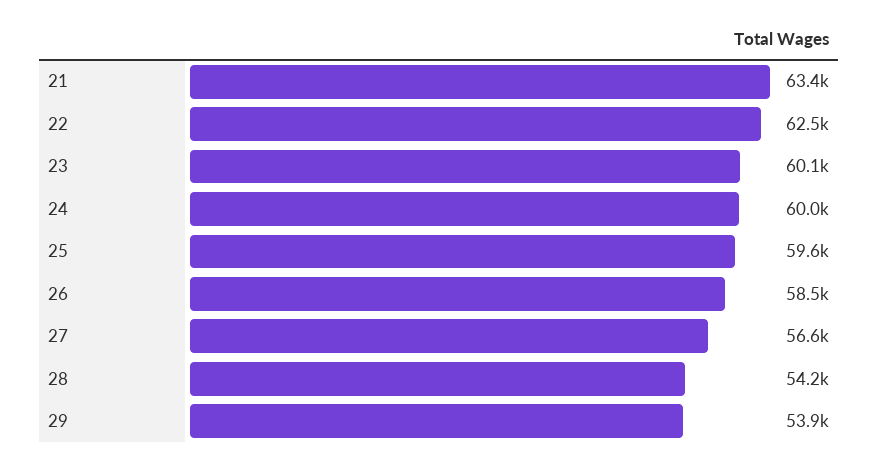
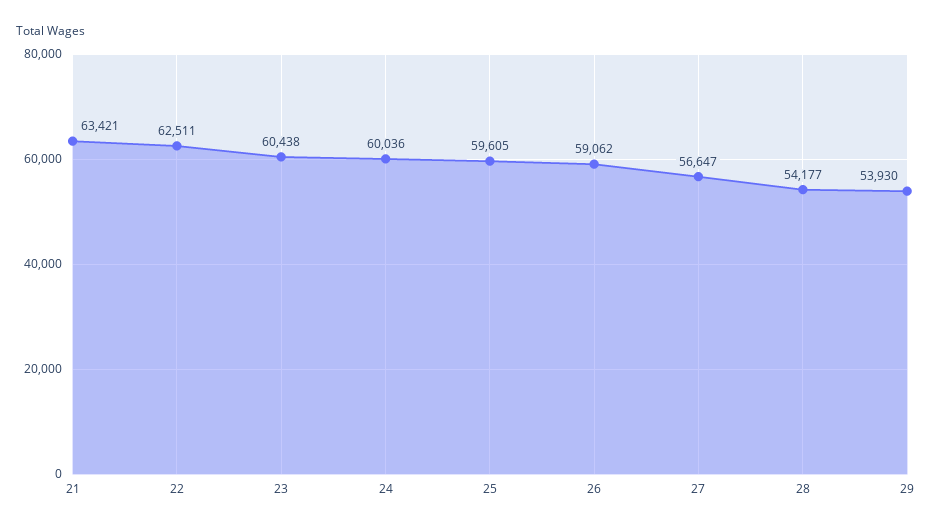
  {
    "21": 63421,
    "22": 62511,
-   "23": 60100,
+   "23": 60438,
    "24": 60036,
    "25": 59605,
-   "26": 58500,
+   "26": 59062,
    "27": 56647,
    "28": 54177,
    "29": 53930
  }

